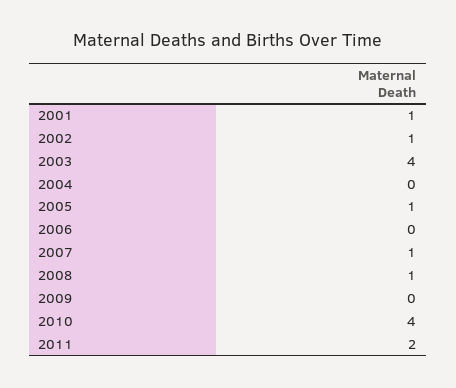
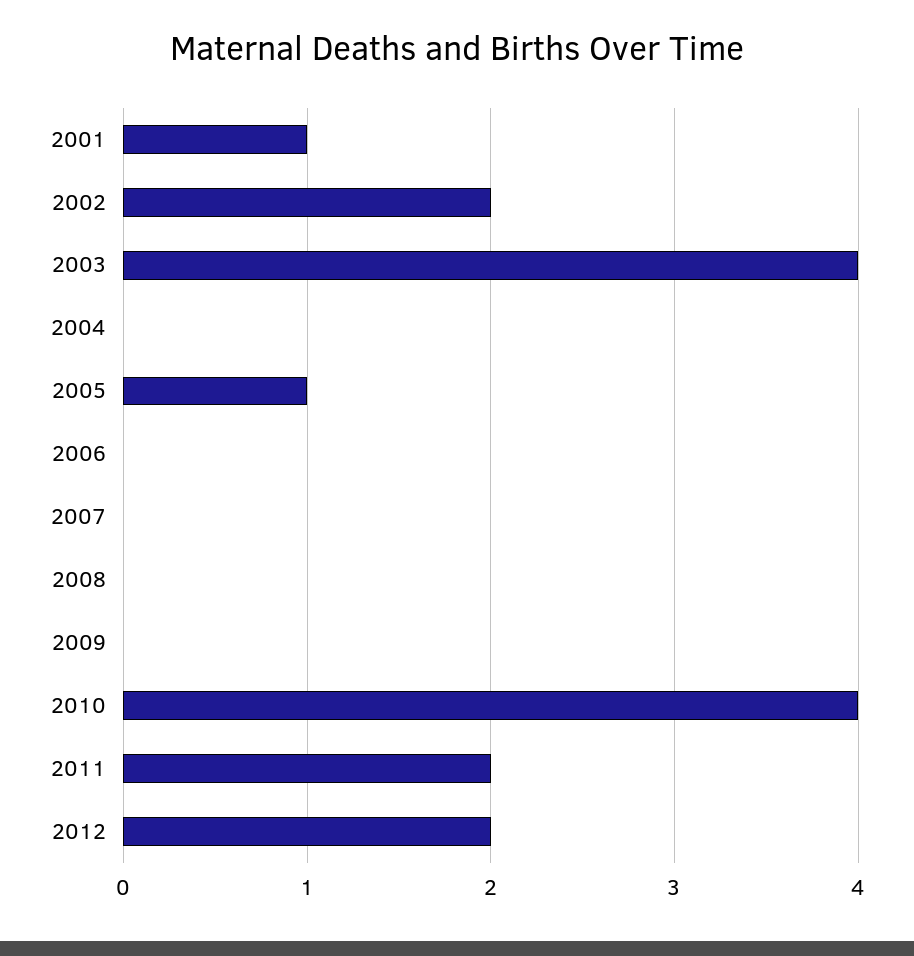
  {
    "2001": 1,
-   "2002": 1,
+   "2002": 2,
    "2003": 4,
    "2004": 0,
    "2005": 1,
    "2006": 0,
-   "2007": 1,
+   "2007": 0,
-   "2008": 1,
+   "2008": 0,
    "2009": 0,
    "2010": 4,
-   "2011": 2
+   "2011": 2,
+   "2012": 2
  }

